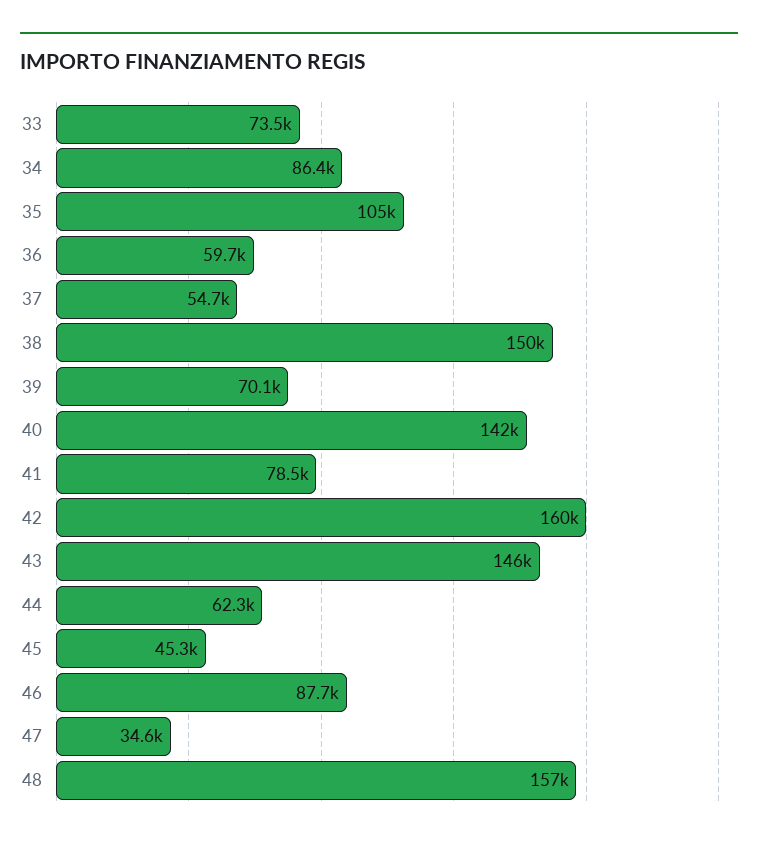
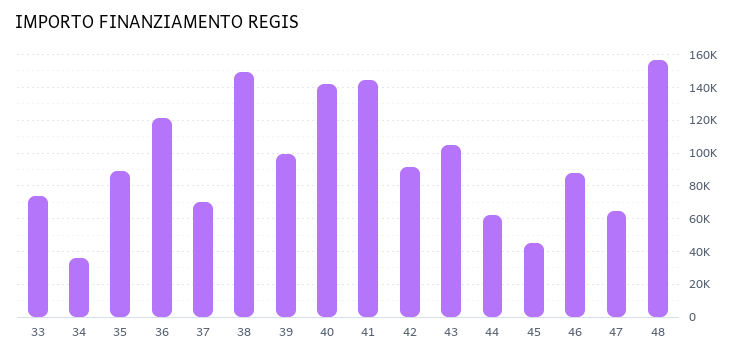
  {
    "33": 73500,
-   "34": 86400,
+   "34": 35000,
-   "35": 105000,
+   "35": 90000,
-   "36": 59700,
+   "36": 120000,
-   "37": 54700,
+   "37": 70000,
    "38": 150000,
-   "39": 70100,
+   "39": 100000,
    "40": 142000,
-   "41": 78500,
+   "41": 145000,
-   "42": 160000,
+   "42": 90000,
-   "43": 146000,
+   "43": 105000,
    "44": 62300,
    "45": 45300,
    "46": 87700,
-   "47": 34600,
+   "47": 65000,
    "48": 157000
  }

